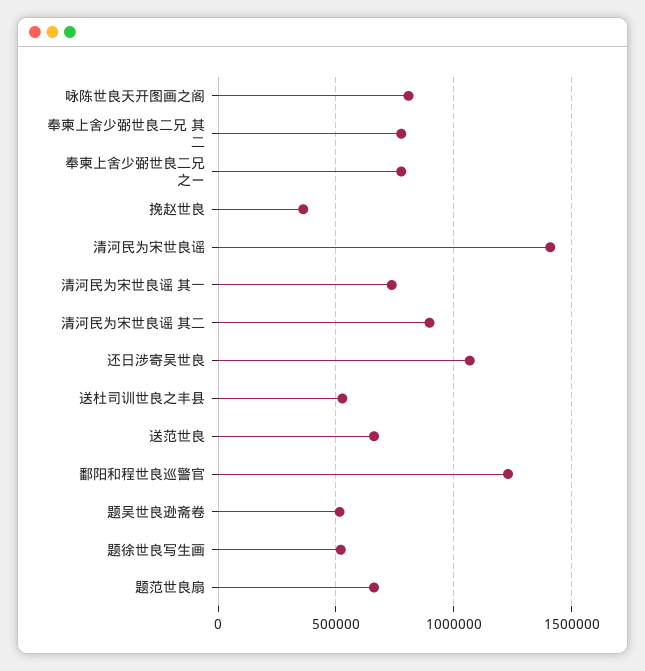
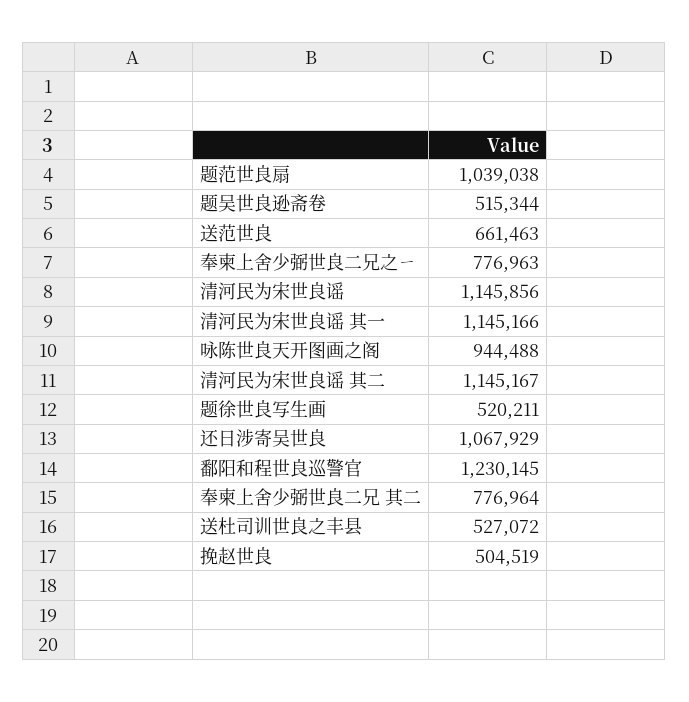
  {
-   "咏陈世良天开图画之阁": 800000,
+   "咏陈世良天开图画之阁": 944488,
    "奉柬上舍少弼世良二兄 其二": 776964,
    "奉柬上舍少弼世良二兄之ㄧ": 776963,
-   "挽赵世良": 350000,
+   "挽赵世良": 504519,
-   "清河民为宋世良谣": 1400000,
+   "清河民为宋世良谣": 1145856,
-   "清河民为宋世良谣 其一": 750000,
+   "清河民为宋世良谣 其一": 1145166,
-   "清河民为宋世良谣 其二": 900000,
+   "清河民为宋世良谣 其二": 1145167,
    "还日涉寄吴世良": 1067929,
    "送杜司训世良之丰县": 527072,
    "送范世良": 661463,
    "鄱阳和程世良巡警官": 1230145,
    "题吴世良逊斋卷": 515344,
    "题徐世良写生画": 520211,
-   "题范世良扇": 650000
+   "题范世良扇": 1039038
  }

